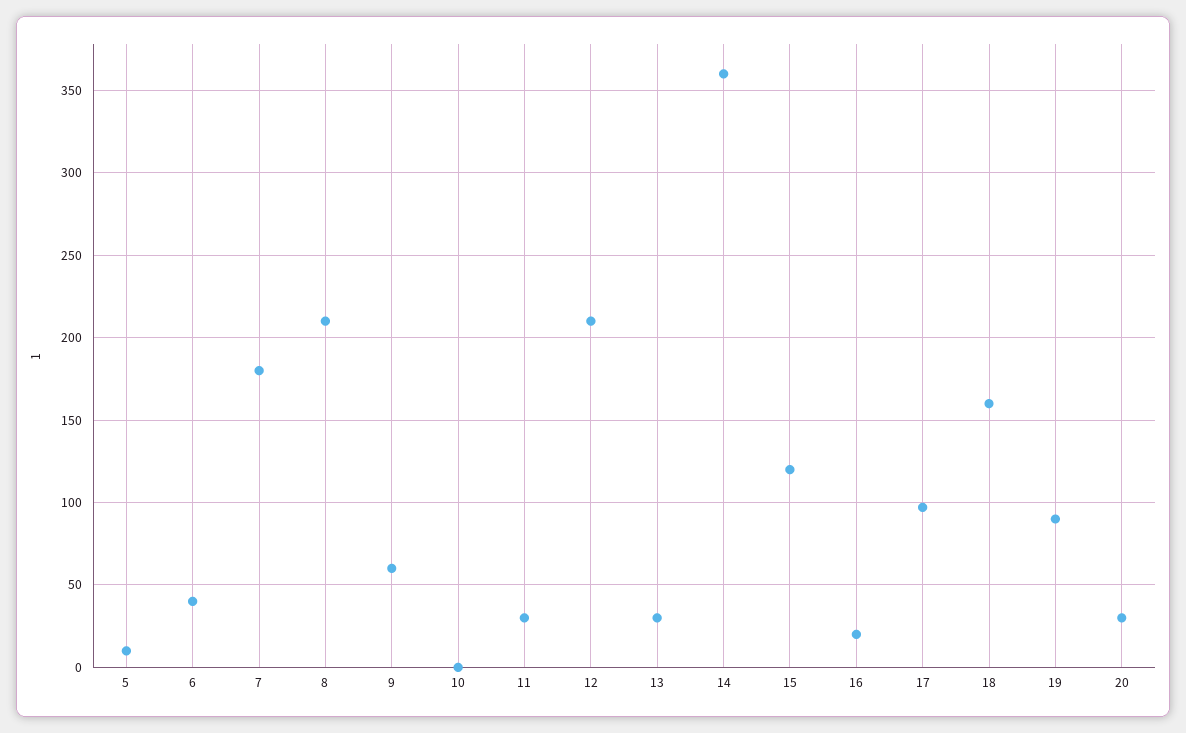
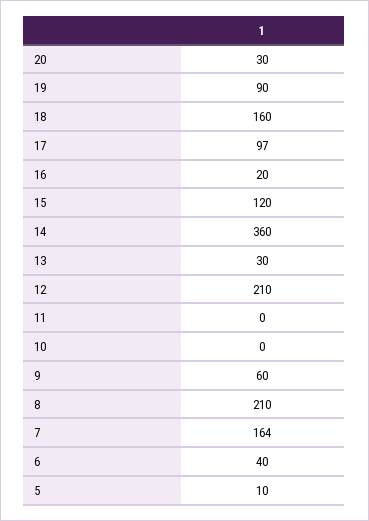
  {
    "5": 10,
    "6": 40,
-   "7": 180,
+   "7": 164,
    "8": 210,
    "9": 60,
    "10": 0,
-   "11": 30,
+   "11": 0,
    "12": 210,
    "13": 30,
    "14": 360,
    "15": 120,
    "16": 20,
    "17": 97,
    "18": 160,
    "19": 90,
    "20": 30
  }

